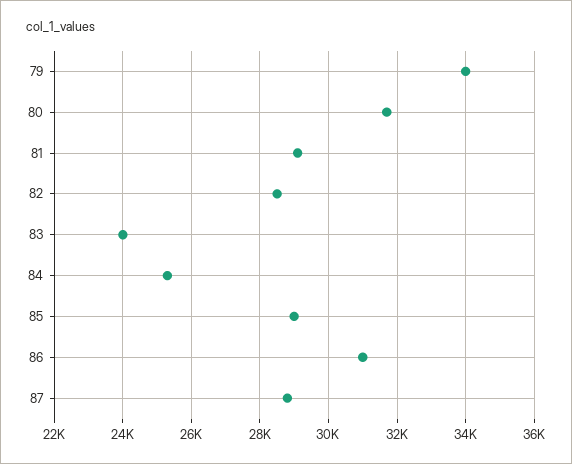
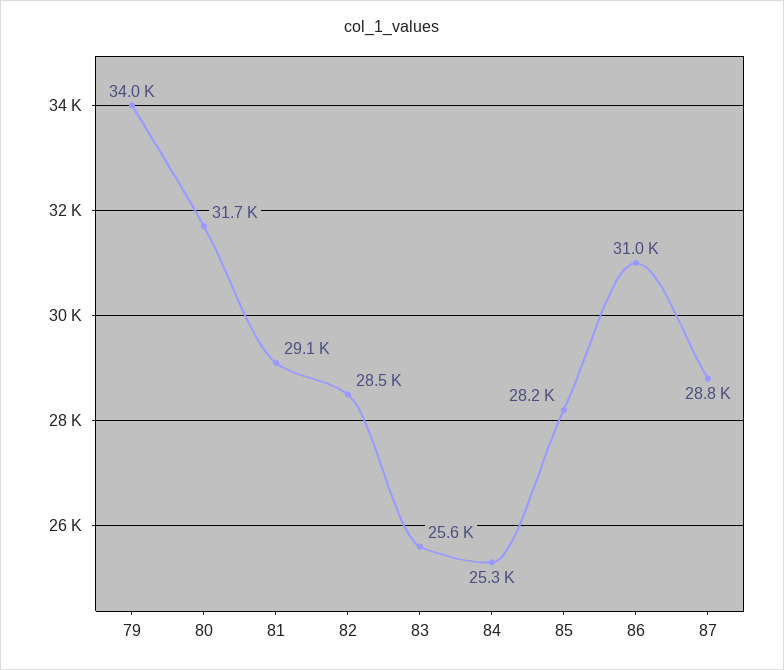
  {
    "79": 34000,
    "80": 31700,
    "81": 29100,
    "82": 28500,
-   "83": 24000,
+   "83": 25600,
    "84": 25300,
-   "85": 29000,
+   "85": 28200,
    "86": 31000,
    "87": 28800
  }

